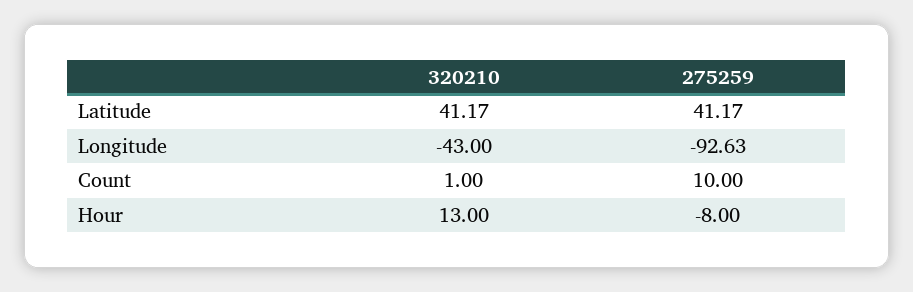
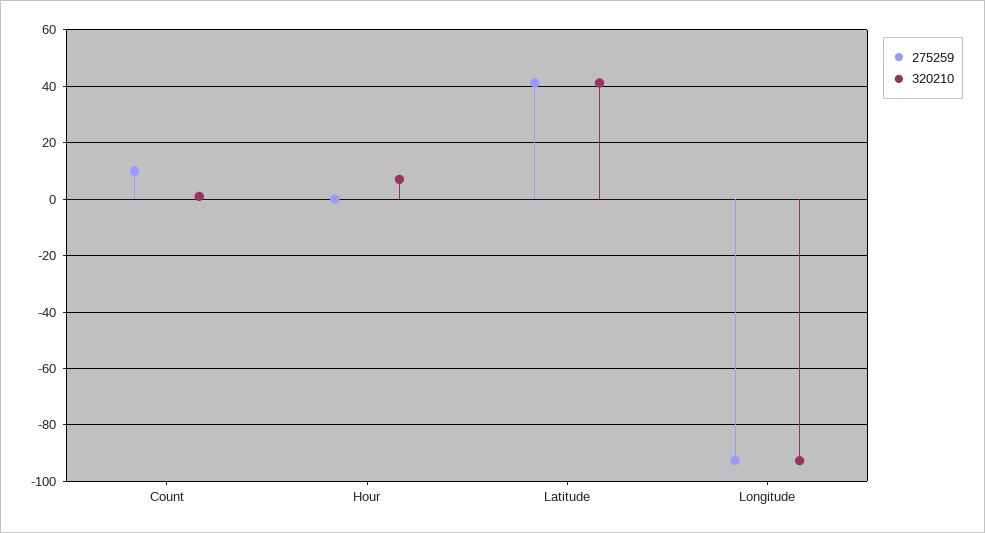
  {
    "320210": {
      "Latitude": 41.17,
-     "Longitude": -43,
+     "Longitude": -92.5,
      "Count": 1,
-     "Hour": 13
+     "Hour": 7.5
    },
    "275259": {
      "Latitude": 41.17,
      "Longitude": -92.63,
      "Count": 10,
-     "Hour": -8
+     "Hour": 0
    }
  }

